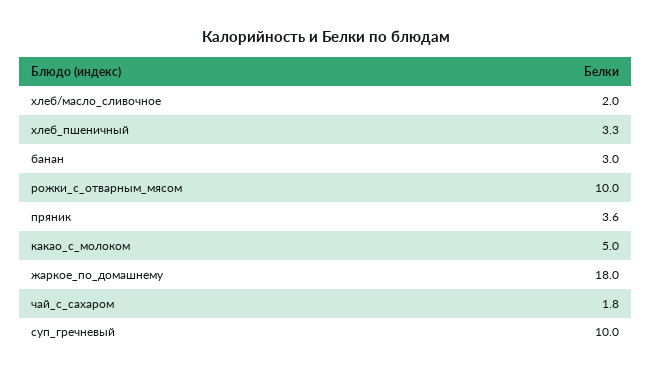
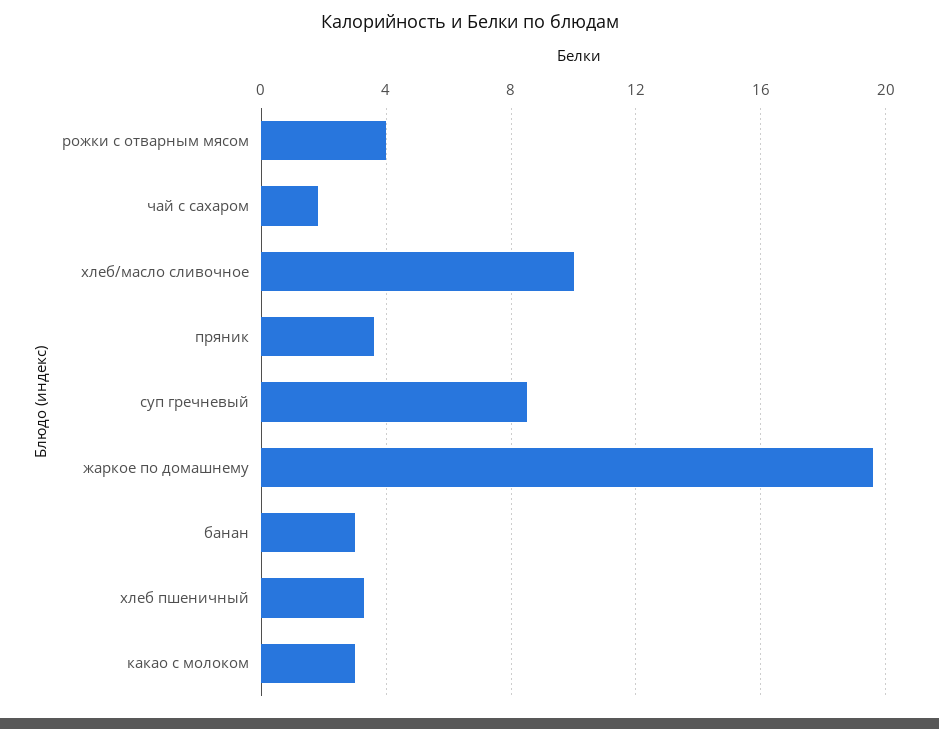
  {
-   "хлеб/масло_сливочное": 2,
+   "хлеб/масло_сливочное": 10,
    "хлеб_пшеничный": 3.3,
    "банан": 3,
-   "рожки_с_отварным_мясом": 10,
+   "рожки_с_отварным_мясом": 4,
    "пряник": 3.6,
-   "какао_с_молоком": 5,
+   "какао_с_молоком": 3,
-   "жаркое_по_домашнему": 18,
+   "жаркое_по_домашнему": 19.5,
    "чай_с_сахаром": 1.8,
-   "суп_гречневый": 10
+   "суп_гречневый": 8.5
  }

